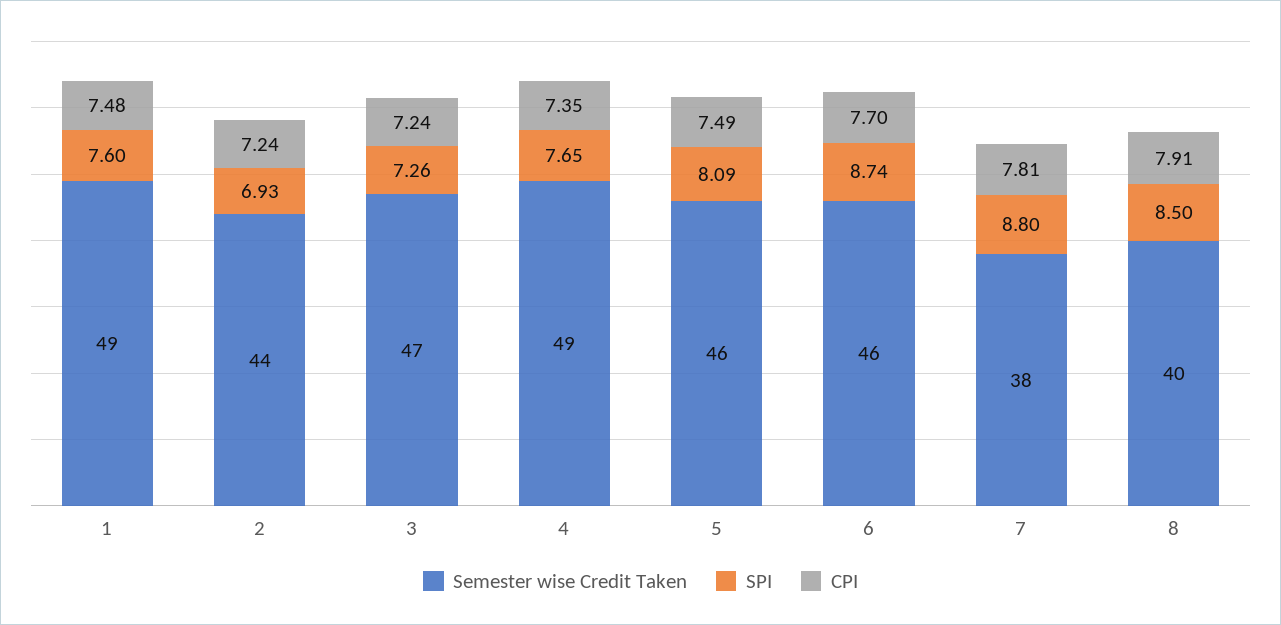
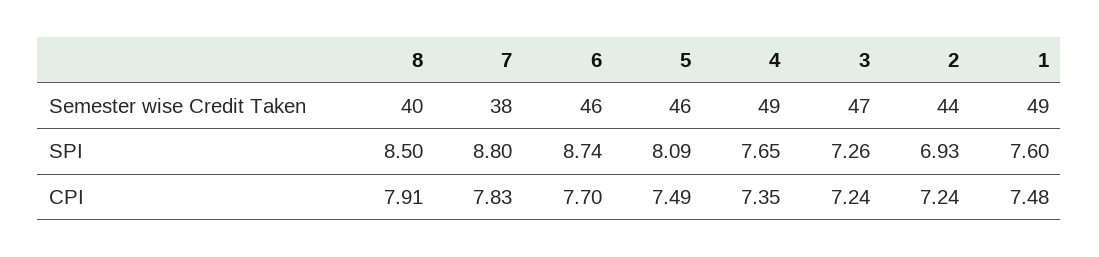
  {
    "Semester wise Credit Taken": {
      "1": 49,
      "2": 44,
      "3": 47,
      "4": 49,
      "5": 46,
      "6": 46,
      "7": 38,
      "8": 40
    },
    "SPI": {
      "1": 7.6,
      "2": 6.93,
      "3": 7.26,
      "4": 7.65,
      "5": 8.09,
      "6": 8.74,
      "7": 8.8,
      "8": 8.5
    },
    "CPI": {
      "1": 7.48,
      "2": 7.24,
      "3": 7.24,
      "4": 7.35,
      "5": 7.49,
      "6": 7.7,
-     "7": 7.81,
+     "7": 7.83,
      "8": 7.91
    }
  }

